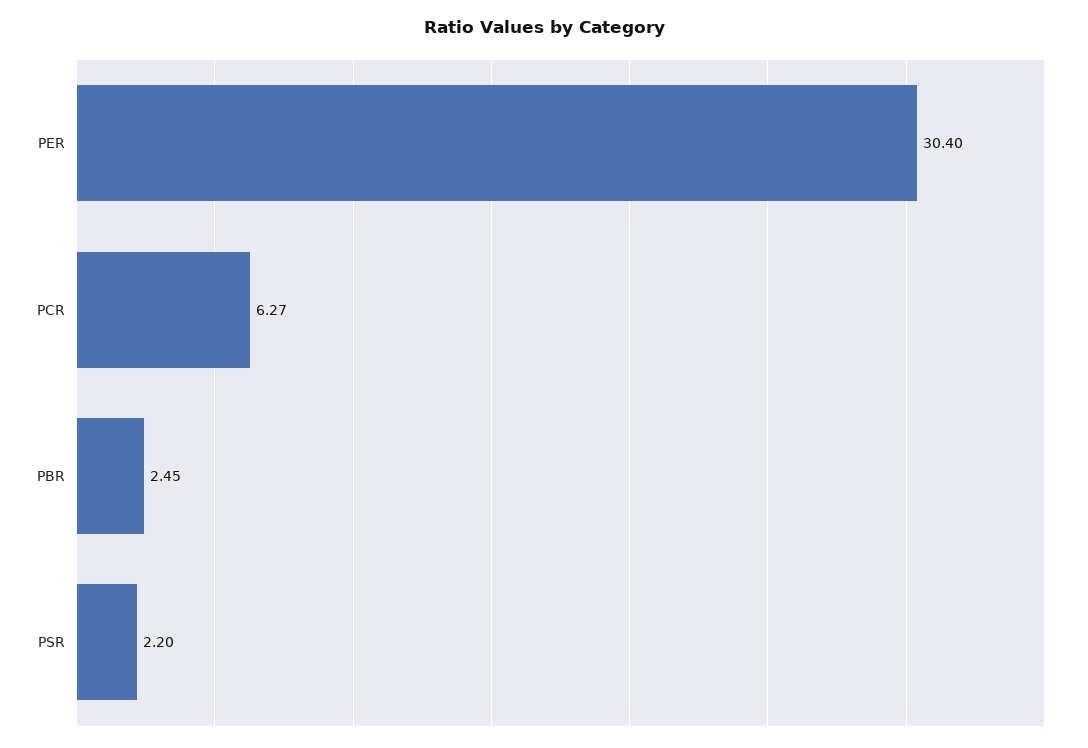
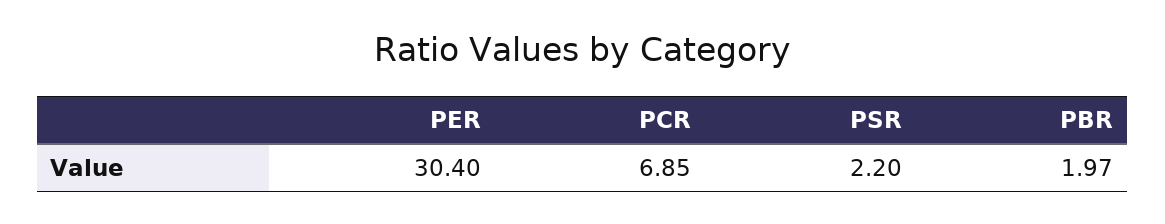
  {
    "PER": 30.4,
-   "PCR": 6.27,
+   "PCR": 6.85,
-   "PBR": 2.45,
+   "PBR": 1.97,
    "PSR": 2.2
  }

